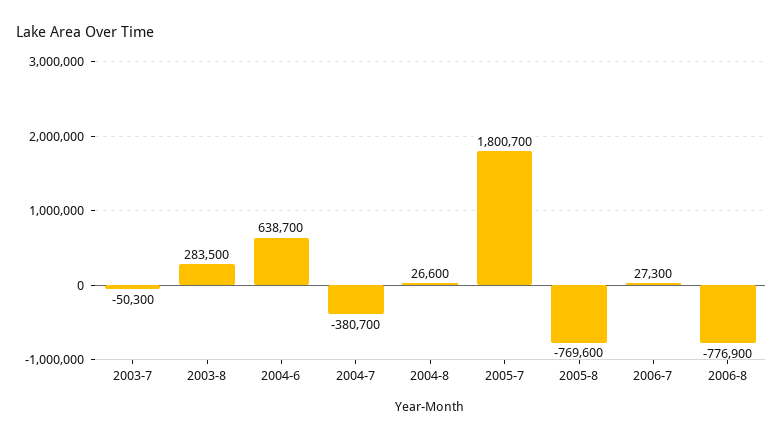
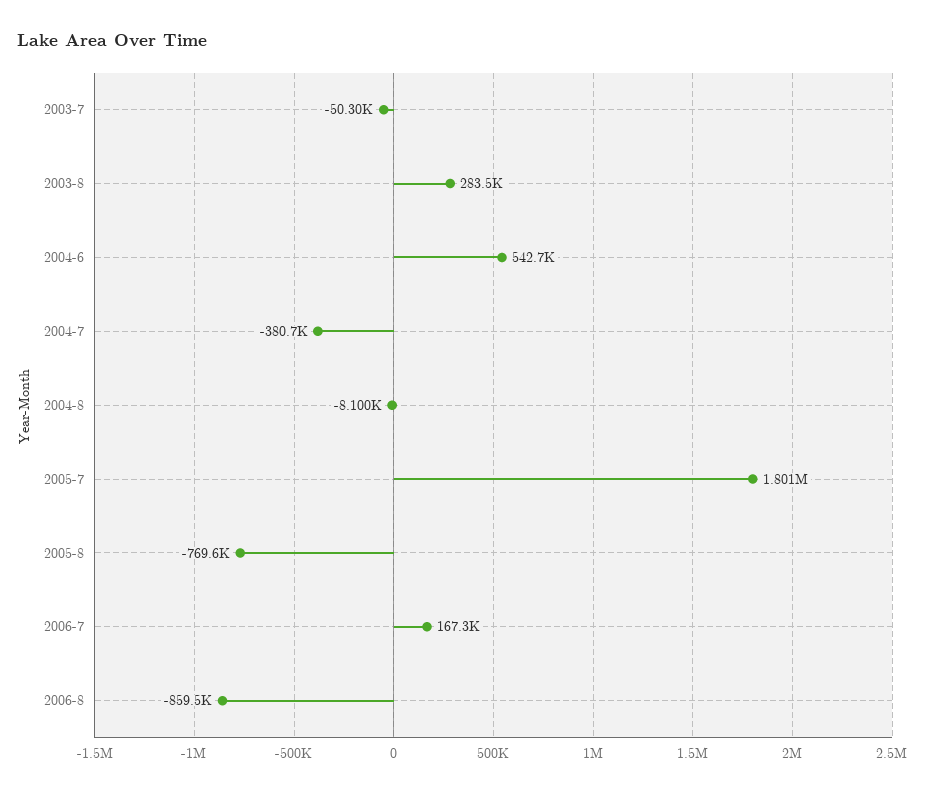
  {
    "2003-7": -50300,
    "2003-8": 283500,
-   "2004-6": 638700,
+   "2004-6": 542700,
    "2004-7": -380700,
-   "2004-8": 26600,
+   "2004-8": -8100,
    "2005-7": 1800700,
    "2005-8": -769600,
-   "2006-7": 27300,
+   "2006-7": 167300,
-   "2006-8": -776900
+   "2006-8": -859500
  }

